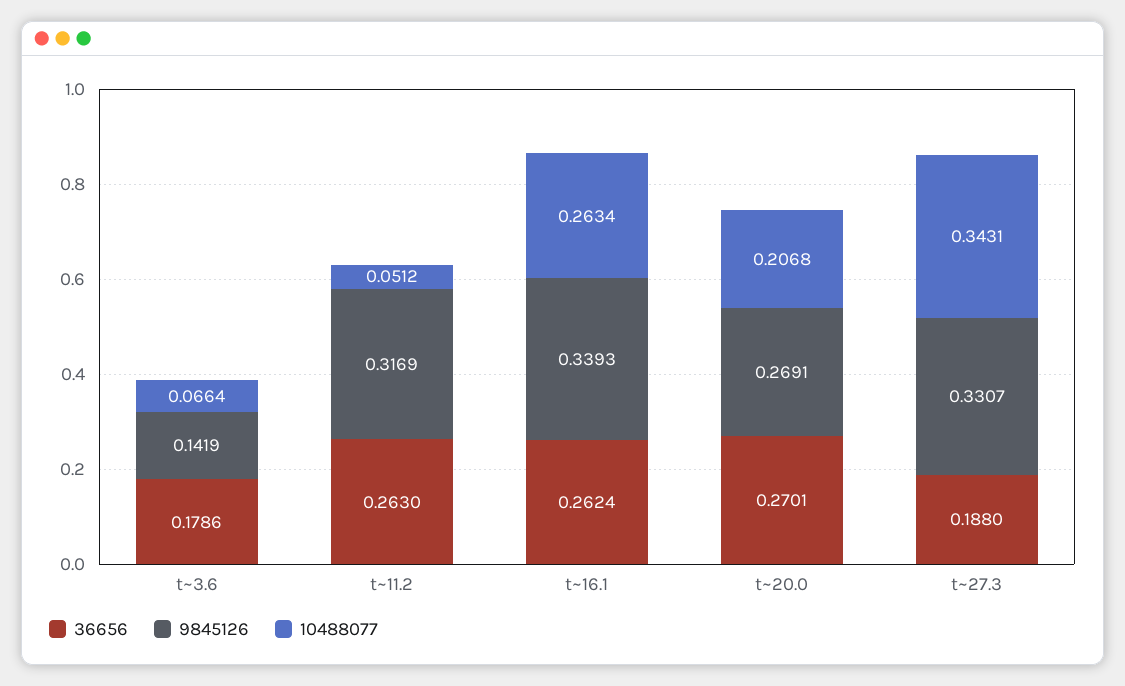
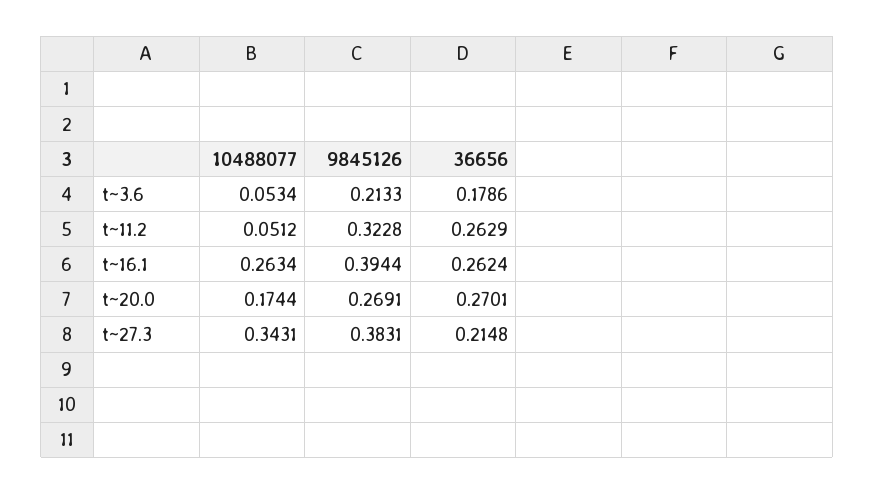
  {
    "36656": {
      "t~3.6": 0.1786,
-     "t~11.2": 0.263,
+     "t~11.2": 0.2629,
      "t~16.1": 0.2624,
      "t~20.0": 0.2701,
-     "t~27.3": 0.188
+     "t~27.3": 0.2148
    },
    "9845126": {
-     "t~3.6": 0.1419,
+     "t~3.6": 0.2133,
-     "t~11.2": 0.3169,
+     "t~11.2": 0.3228,
-     "t~16.1": 0.3393,
+     "t~16.1": 0.3944,
      "t~20.0": 0.2691,
-     "t~27.3": 0.3307
+     "t~27.3": 0.3831
    },
    "10488077": {
-     "t~3.6": 0.0664,
+     "t~3.6": 0.0534,
      "t~11.2": 0.0512,
      "t~16.1": 0.2634,
-     "t~20.0": 0.2068,
+     "t~20.0": 0.1744,
      "t~27.3": 0.3431
    }
  }

